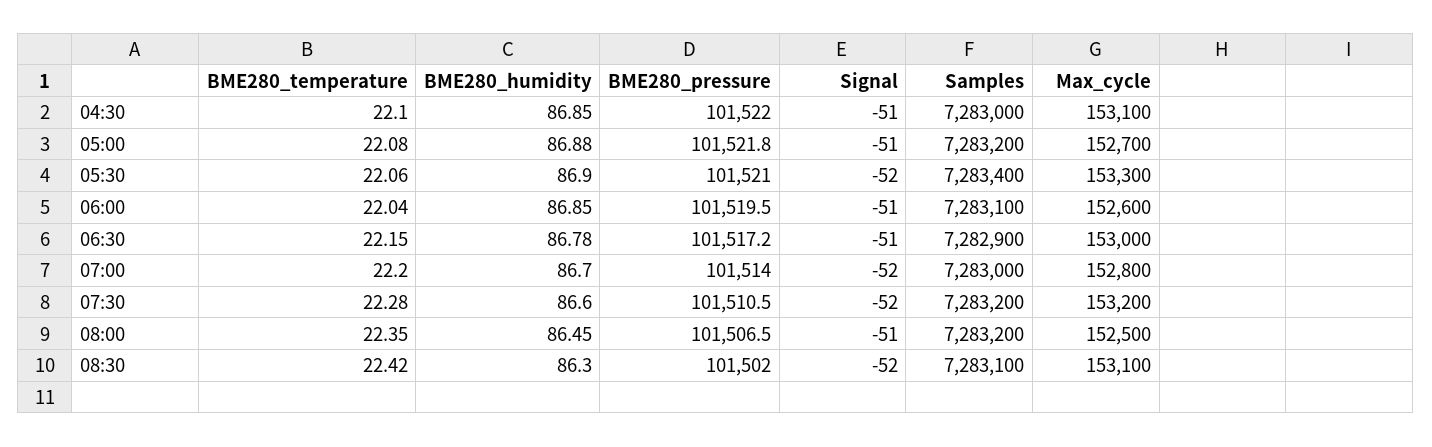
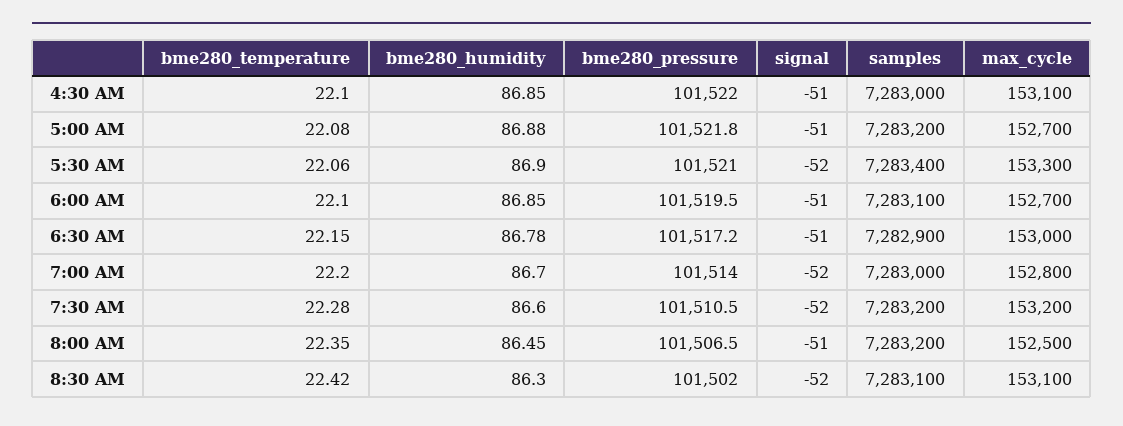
  {
    "BME280_temperature": {
      "04:30": 22.1,
      "05:00": 22.08,
      "05:30": 22.06,
-     "06:00": 22.04,
+     "06:00": 22.1,
      "06:30": 22.15,
      "07:00": 22.2,
      "07:30": 22.28,
      "08:00": 22.35,
      "08:30": 22.42
    },
    "BME280_humidity": {
      "04:30": 86.85,
      "05:00": 86.88,
      "05:30": 86.9,
      "06:00": 86.85,
      "06:30": 86.78,
      "07:00": 86.7,
      "07:30": 86.6,
      "08:00": 86.45,
      "08:30": 86.3
    },
    "BME280_pressure": {
      "04:30": 101522,
      "05:00": 101521.8,
      "05:30": 101521,
      "06:00": 101519.5,
      "06:30": 101517.2,
      "07:00": 101514,
      "07:30": 101510.5,
      "08:00": 101506.5,
      "08:30": 101502
    },
    "Signal": {
      "04:30": -51,
      "05:00": -51,
      "05:30": -52,
      "06:00": -51,
      "06:30": -51,
      "07:00": -52,
      "07:30": -52,
      "08:00": -51,
      "08:30": -52
    },
    "Samples": {
      "04:30": 7283000,
      "05:00": 7283200,
      "05:30": 7283400,
      "06:00": 7283100,
      "06:30": 7282900,
      "07:00": 7283000,
      "07:30": 7283200,
      "08:00": 7283200,
      "08:30": 7283100
    },
    "Max_cycle": {
      "04:30": 153100,
      "05:00": 152700,
      "05:30": 153300,
-     "06:00": 152600,
+     "06:00": 152700,
      "06:30": 153000,
      "07:00": 152800,
      "07:30": 153200,
      "08:00": 152500,
      "08:30": 153100
    }
  }

